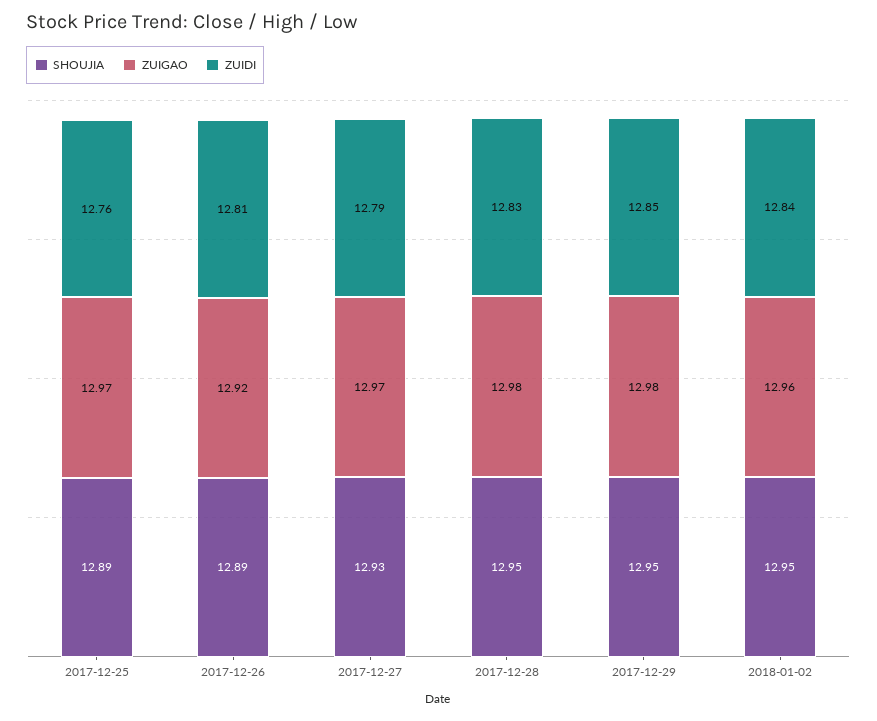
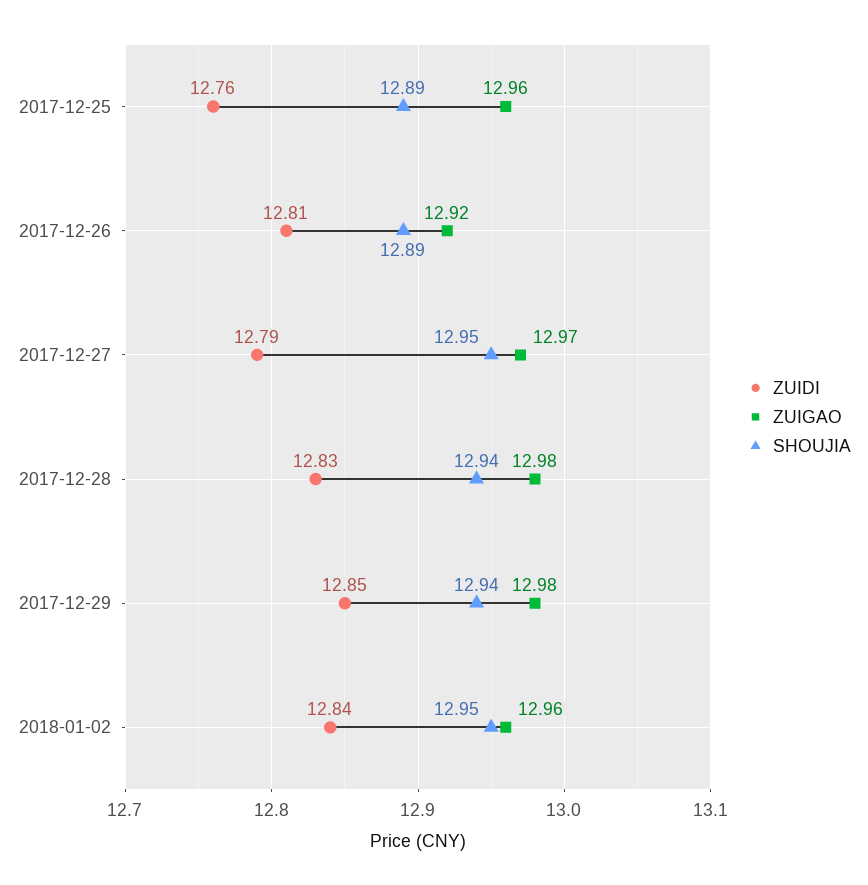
  {
    "SHOUJIA": {
      "2017-12-25": 12.89,
      "2017-12-26": 12.89,
-     "2017-12-27": 12.93,
+     "2017-12-27": 12.95,
-     "2017-12-28": 12.95,
+     "2017-12-28": 12.94,
-     "2017-12-29": 12.95,
+     "2017-12-29": 12.94,
      "2018-01-02": 12.95
    },
    "ZUIGAO": {
-     "2017-12-25": 12.97,
+     "2017-12-25": 12.96,
      "2017-12-26": 12.92,
      "2017-12-27": 12.97,
      "2017-12-28": 12.98,
      "2017-12-29": 12.98,
      "2018-01-02": 12.96
    },
    "ZUIDI": {
      "2017-12-25": 12.76,
      "2017-12-26": 12.81,
      "2017-12-27": 12.79,
      "2017-12-28": 12.83,
      "2017-12-29": 12.85,
      "2018-01-02": 12.84
    }
  }

